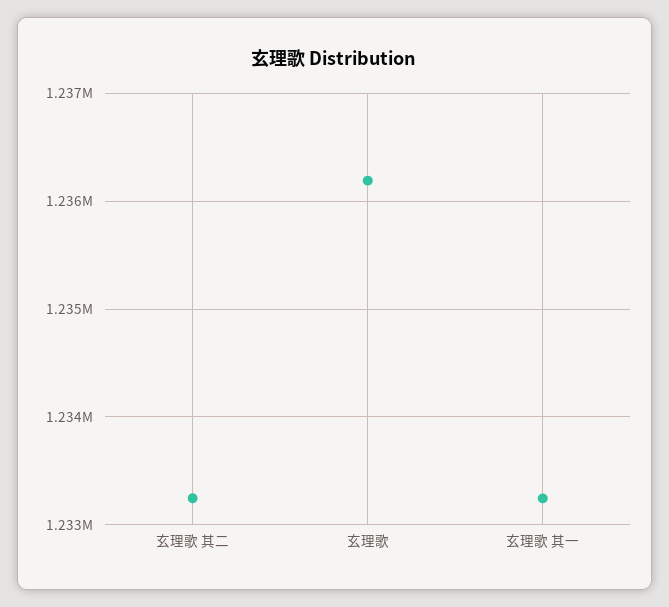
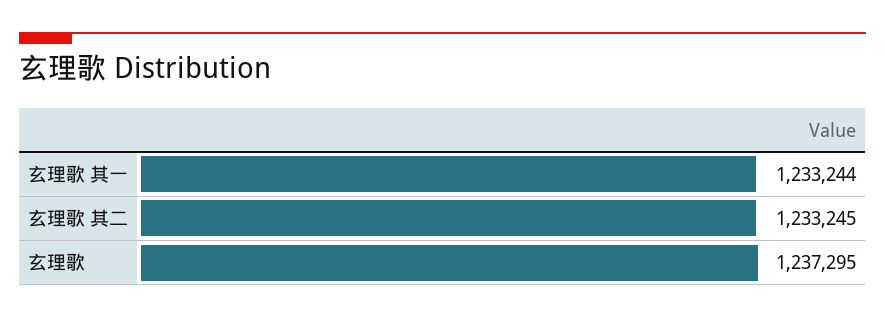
  {
    "玄理歌 其二": 1233245,
-   "玄理歌": 1236200,
+   "玄理歌": 1237295,
    "玄理歌 其一": 1233244
  }

